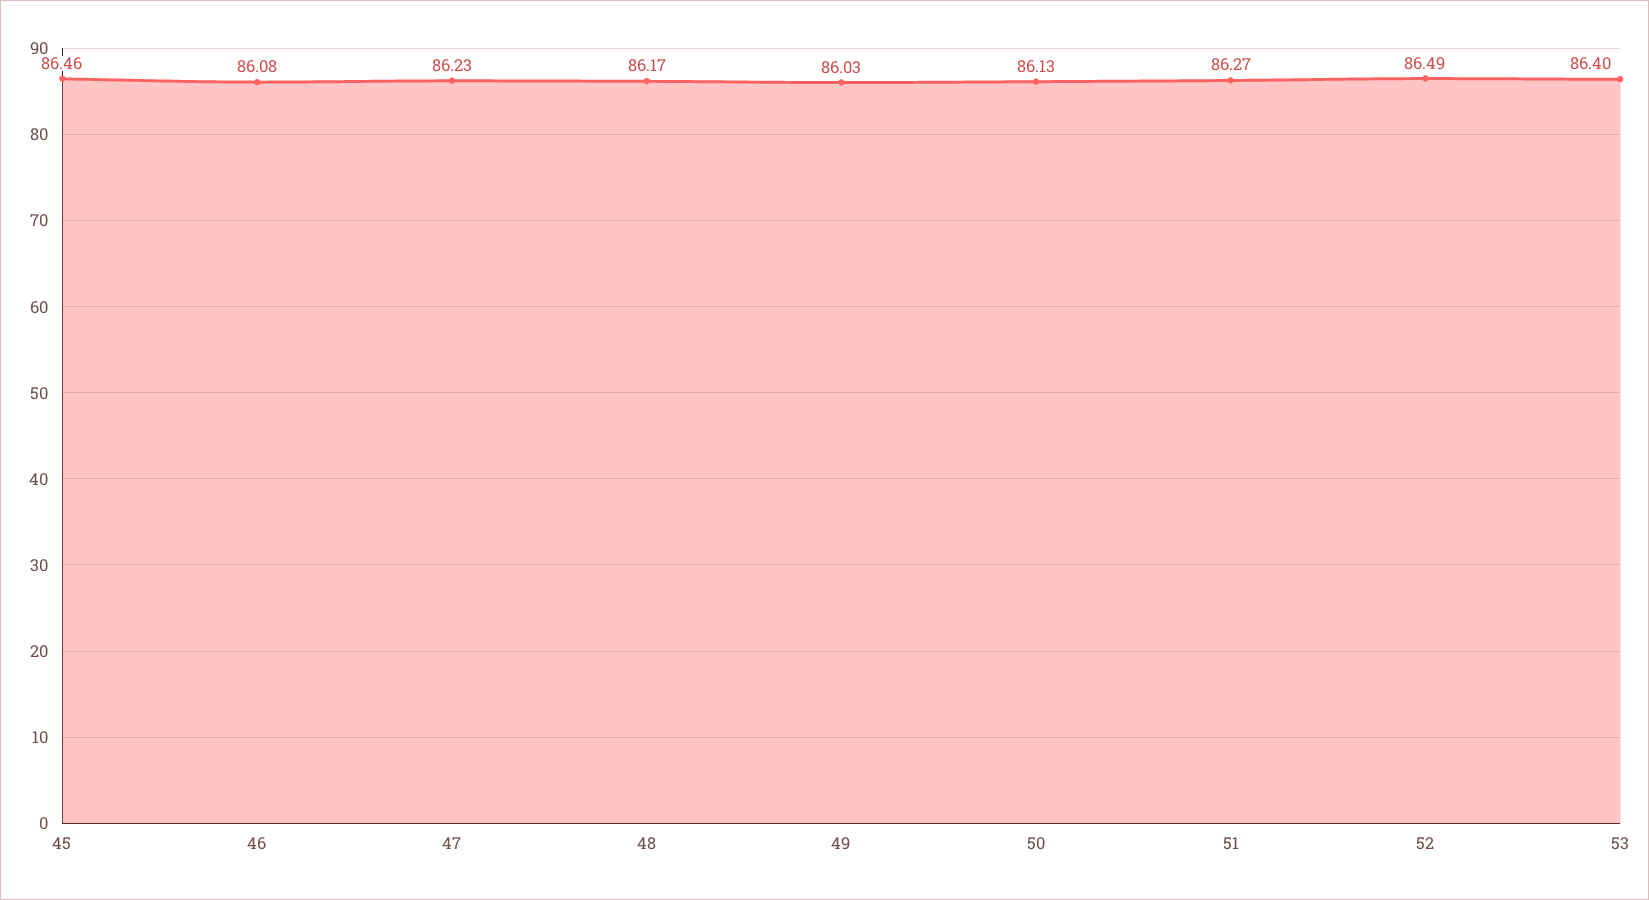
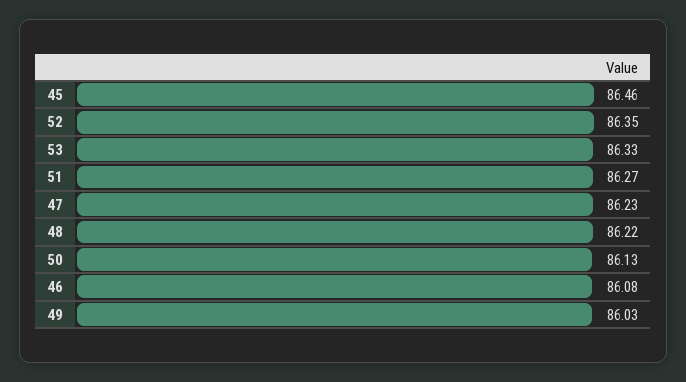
  {
    "45": 86.46,
    "46": 86.08,
    "47": 86.23,
-   "48": 86.17,
+   "48": 86.22,
    "49": 86.03,
    "50": 86.13,
    "51": 86.27,
-   "52": 86.49,
+   "52": 86.35,
-   "53": 86.4
+   "53": 86.33
  }

